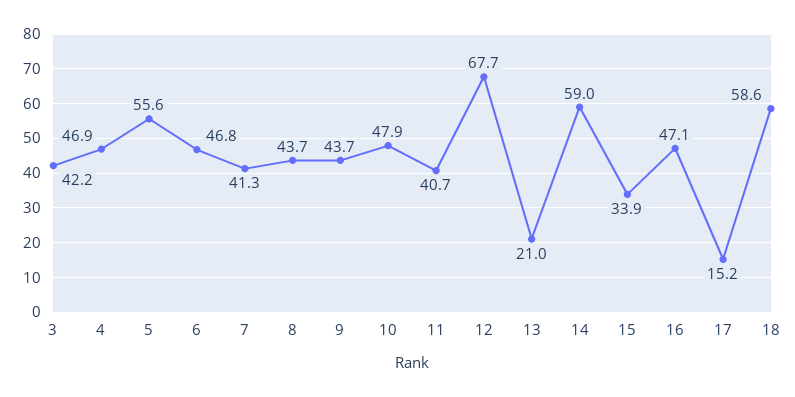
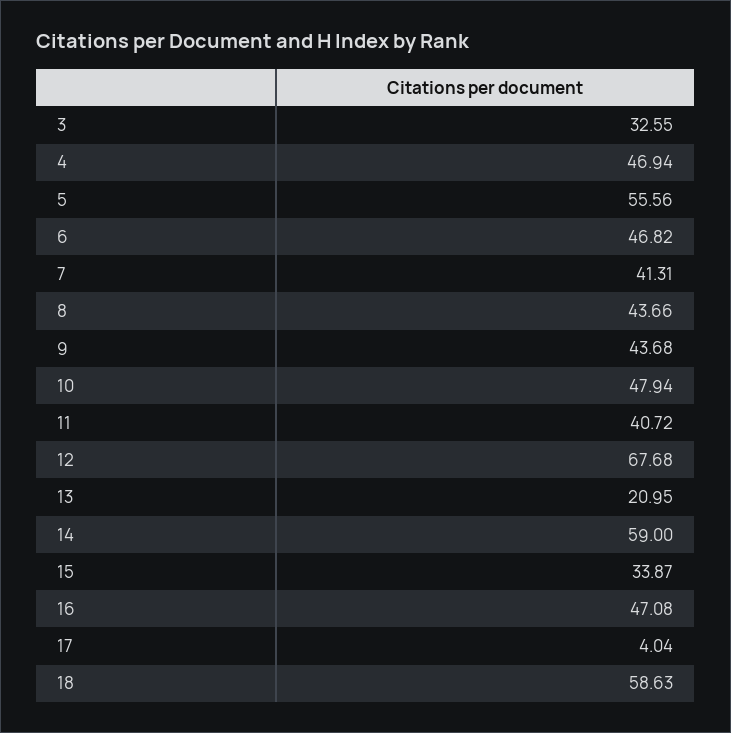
  {
-   "3": 42.2,
+   "3": 32.55,
    "4": 46.94,
    "5": 55.56,
    "6": 46.82,
    "7": 41.31,
    "8": 43.66,
    "9": 43.68,
    "10": 47.94,
    "11": 40.72,
    "12": 67.68,
    "13": 20.95,
    "14": 59,
    "15": 33.87,
    "16": 47.08,
-   "17": 15.2,
+   "17": 4.04,
    "18": 58.63
  }

